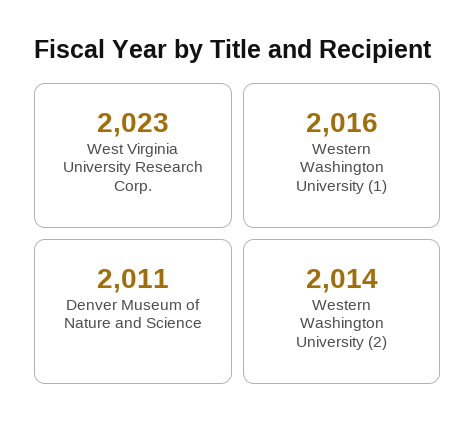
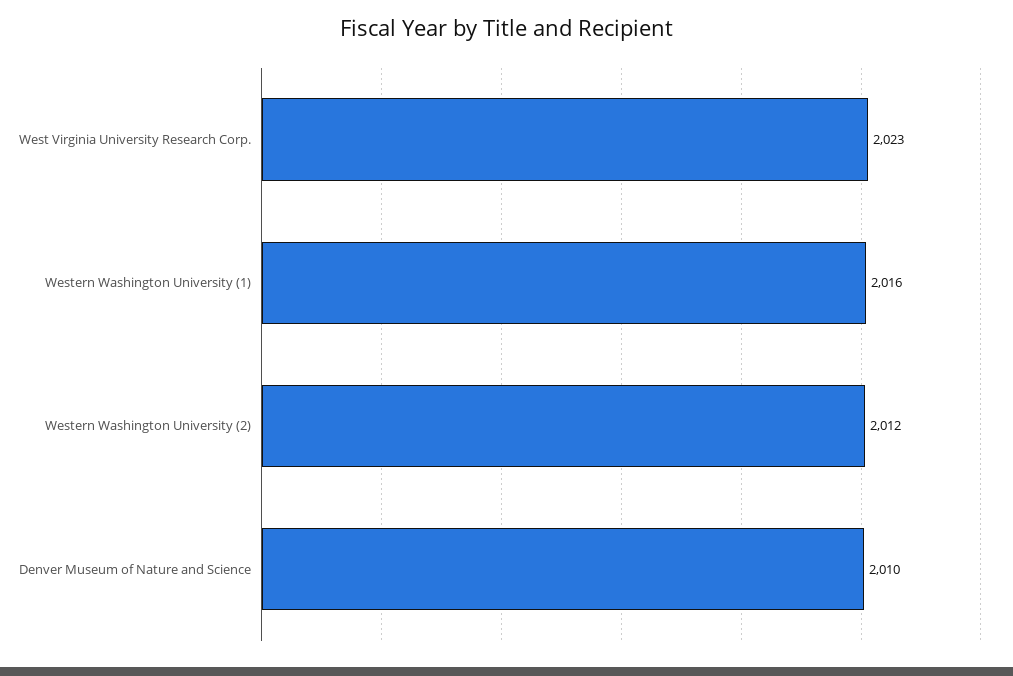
  {
    "West Virginia University Research Corp.": 2023,
    "Western Washington University (1)": 2016,
-   "Denver Museum of Nature and Science": 2011,
+   "Denver Museum of Nature and Science": 2010,
-   "Western Washington University (2)": 2014
+   "Western Washington University (2)": 2012
  }

